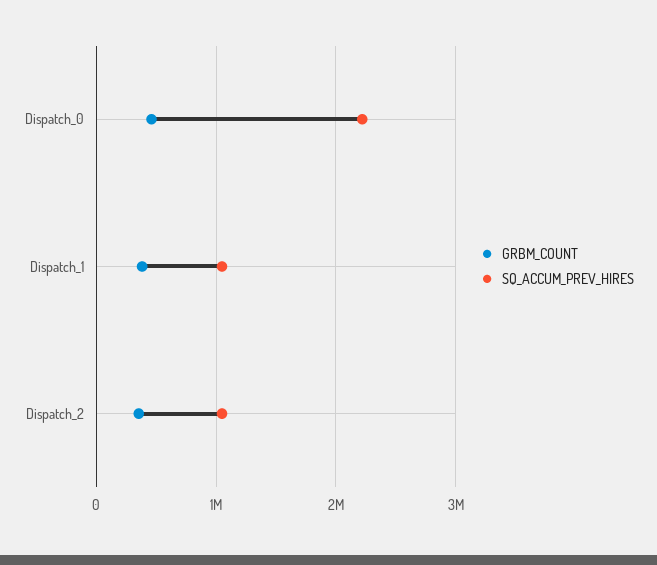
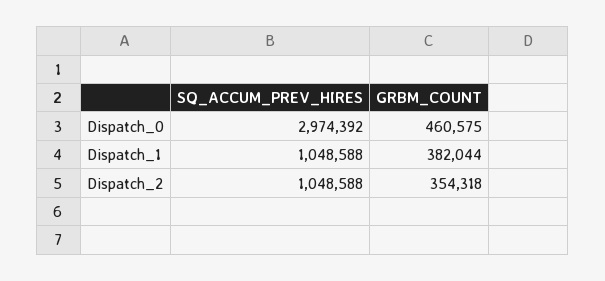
  {
    "GRBM_COUNT": {
      "Dispatch_0": 460575,
      "Dispatch_1": 382044,
      "Dispatch_2": 354318
    },
    "SQ_ACCUM_PREV_HIRES": {
-     "Dispatch_0": 2200000,
+     "Dispatch_0": 2974392,
      "Dispatch_1": 1048588,
      "Dispatch_2": 1048588
    }
  }

